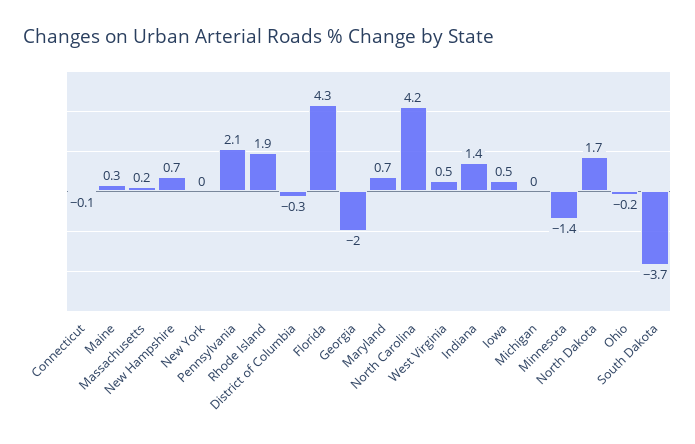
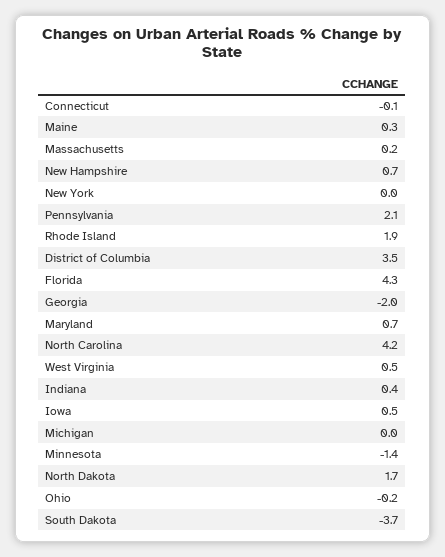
  {
    "Connecticut": -0.1,
    "Maine": 0.3,
    "Massachusetts": 0.2,
    "New Hampshire": 0.7,
    "New York": 0,
    "Pennsylvania": 2.1,
    "Rhode Island": 1.9,
-   "District of Columbia": -0.3,
+   "District of Columbia": 3.5,
    "Florida": 4.3,
    "Georgia": -2,
    "Maryland": 0.7,
    "North Carolina": 4.2,
    "West Virginia": 0.5,
-   "Indiana": 1.4,
+   "Indiana": 0.4,
    "Iowa": 0.5,
    "Michigan": 0,
    "Minnesota": -1.4,
    "North Dakota": 1.7,
    "Ohio": -0.2,
    "South Dakota": -3.7
  }

